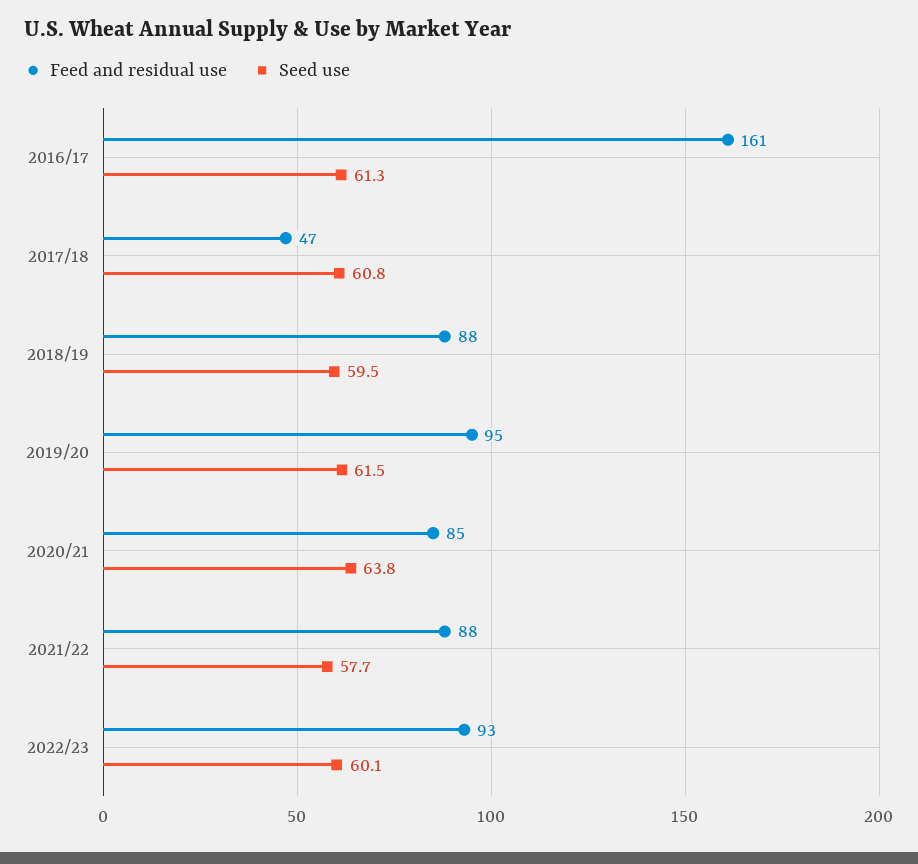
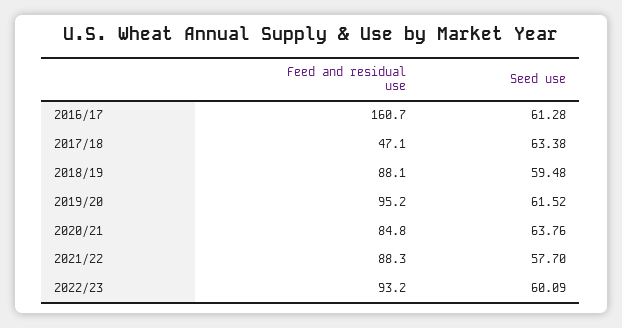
  {
    "Feed and residual use": {
      "2016/17": 160.7,
      "2017/18": 47.1,
      "2018/19": 88.1,
      "2019/20": 95.2,
      "2020/21": 84.8,
      "2021/22": 88.3,
      "2022/23": 93.2
    },
    "Seed use": {
      "2016/17": 61.28,
-     "2017/18": 60.8,
+     "2017/18": 63.38,
      "2018/19": 59.48,
      "2019/20": 61.52,
      "2020/21": 63.76,
      "2021/22": 57.7,
      "2022/23": 60.09
    }
  }

